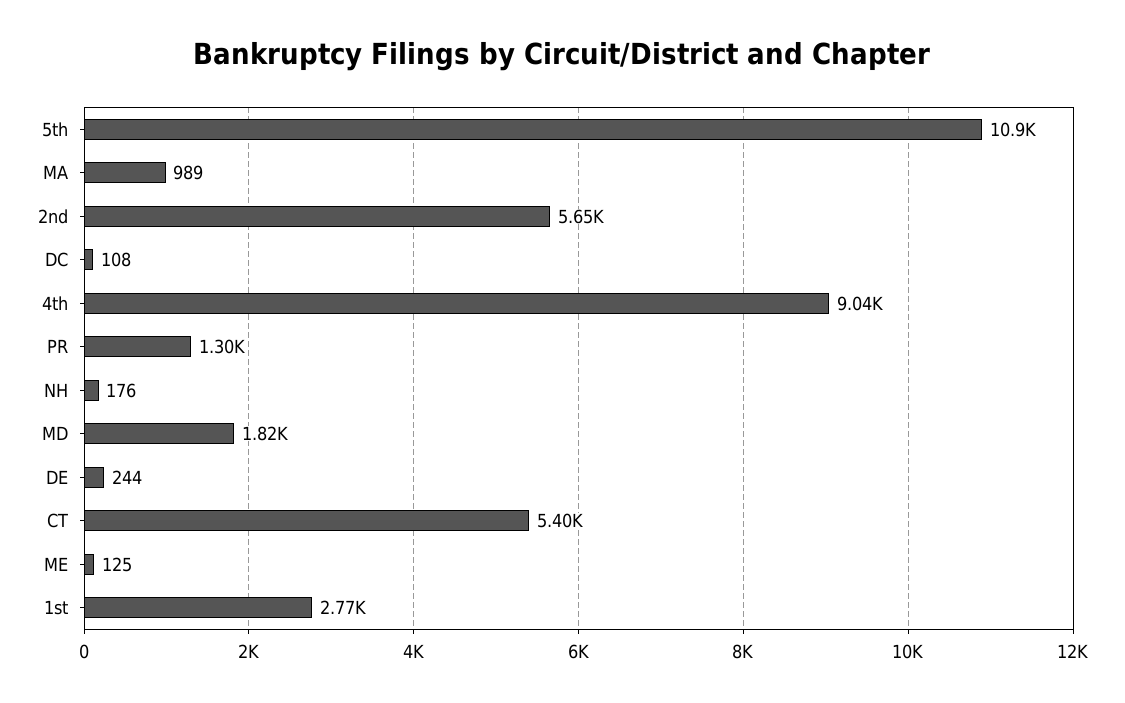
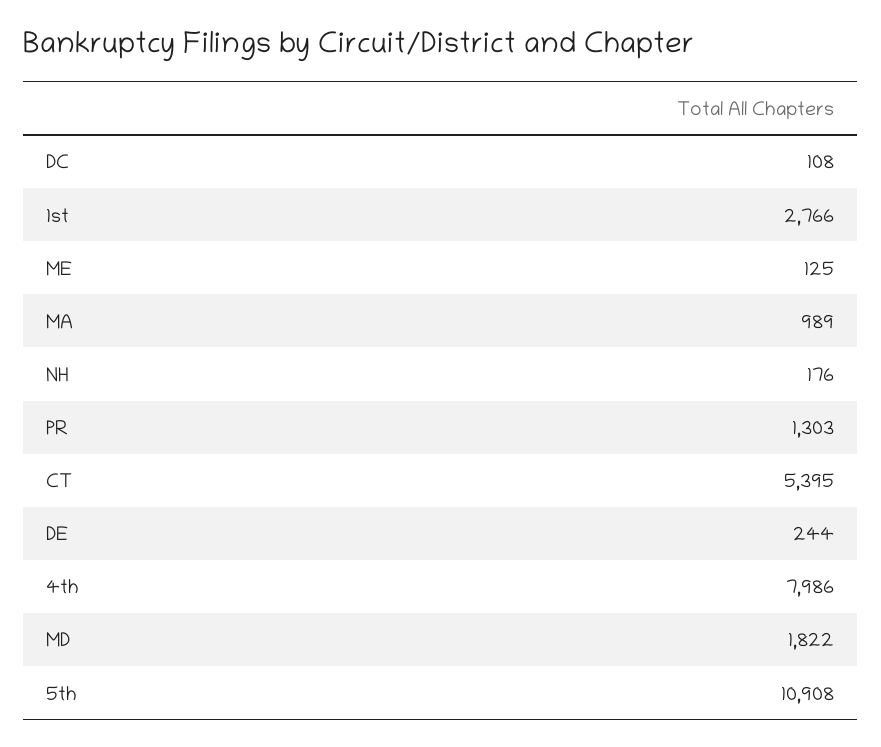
  {
    "5th": 10908,
    "MA": 989,
-   "2nd": 5650,
    "DC": 108,
-   "4th": 9040,
+   "4th": 7986,
    "PR": 1303,
    "NH": 176,
    "MD": 1822,
    "DE": 244,
    "CT": 5395,
    "ME": 125,
    "1st": 2766
  }

